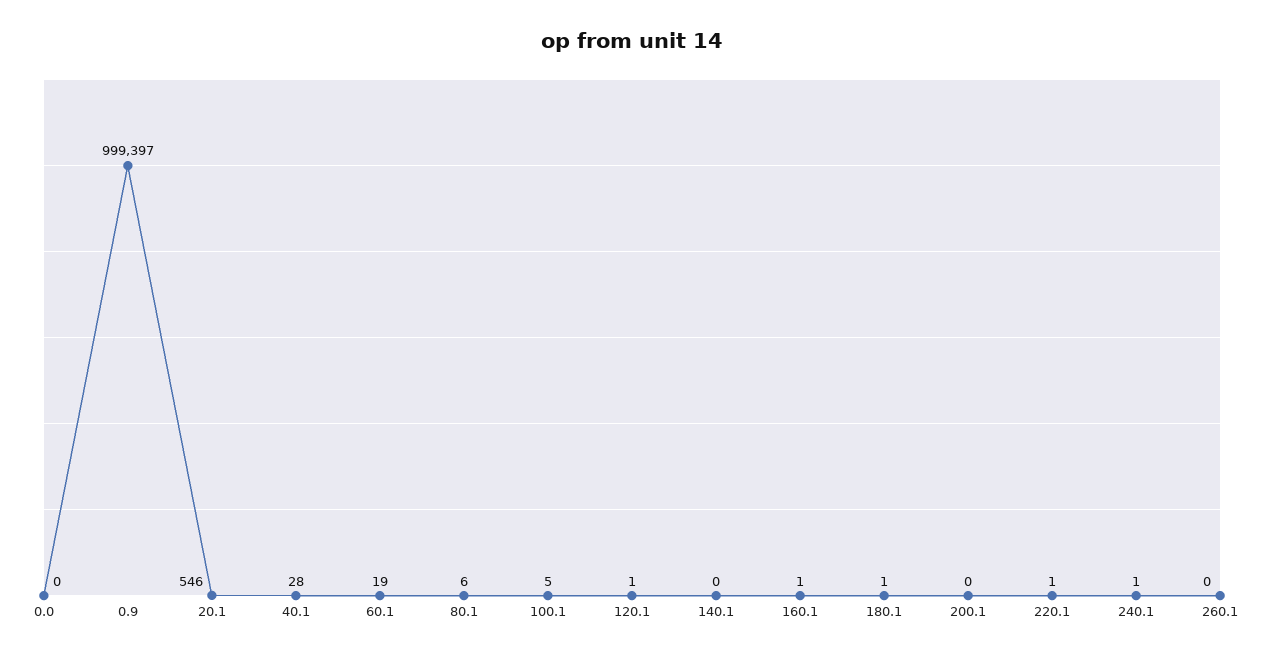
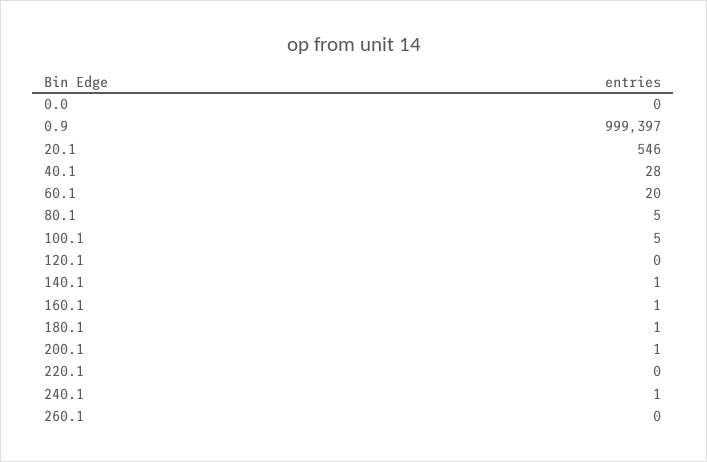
  {
    "0.0": 0,
    "0.9": 999397,
    "20.1": 546,
    "40.1": 28,
-   "60.1": 19,
+   "60.1": 20,
-   "80.1": 6,
+   "80.1": 5,
    "100.1": 5,
-   "120.1": 1,
+   "120.1": 0,
-   "140.1": 0,
+   "140.1": 1,
    "160.1": 1,
    "180.1": 1,
-   "200.1": 0,
+   "200.1": 1,
-   "220.1": 1,
+   "220.1": 0,
    "240.1": 1,
    "260.1": 0
  }

